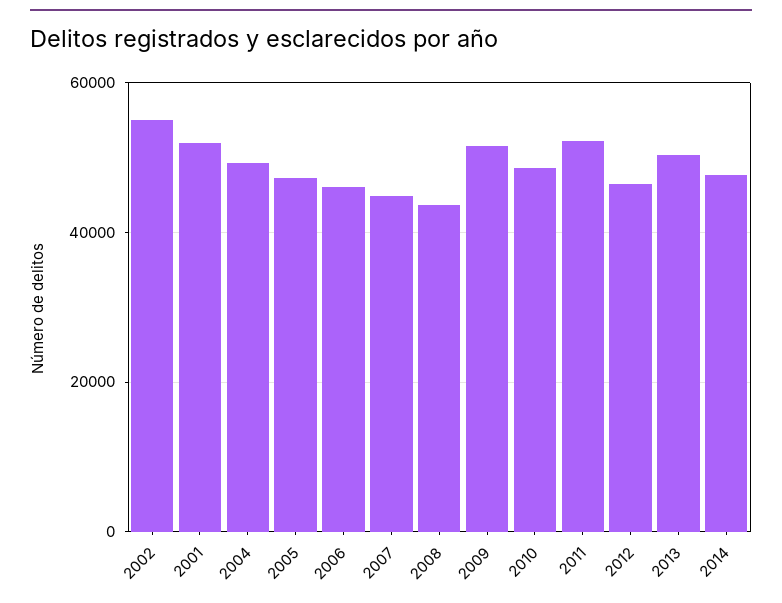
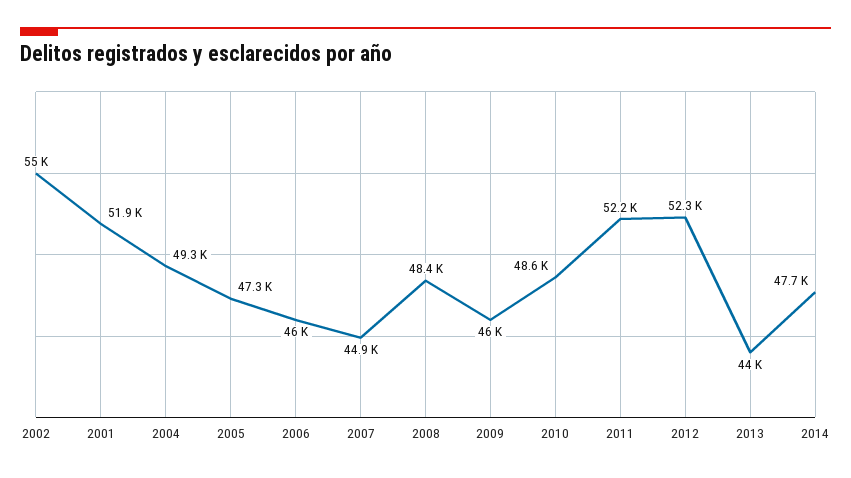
  {
    "2002": 55000,
    "2001": 51900,
    "2004": 49300,
    "2005": 47300,
    "2006": 46000,
    "2007": 44900,
-   "2008": 44000,
+   "2008": 48400,
-   "2009": 52000,
+   "2009": 46000,
    "2010": 48600,
    "2011": 52200,
-   "2012": 46000,
+   "2012": 52300,
-   "2013": 50000,
+   "2013": 44000,
    "2014": 47700
  }

